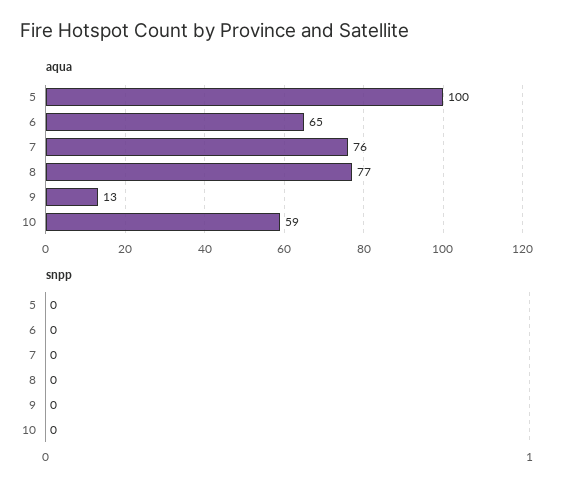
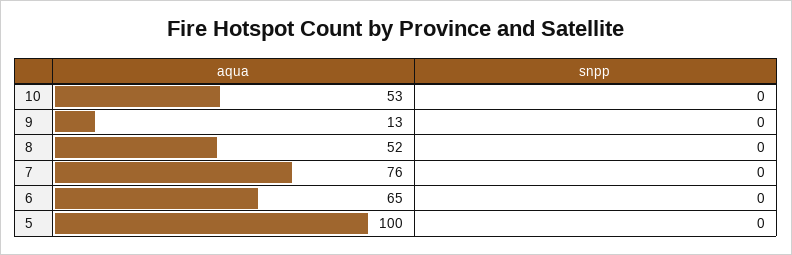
  {
    "aqua": {
      "5": 100,
      "6": 65,
      "7": 76,
-     "8": 77,
+     "8": 52,
      "9": 13,
-     "10": 59
+     "10": 53
    },
    "snpp": {
      "5": 0,
      "6": 0,
      "7": 0,
      "8": 0,
      "9": 0,
      "10": 0
    }
  }

